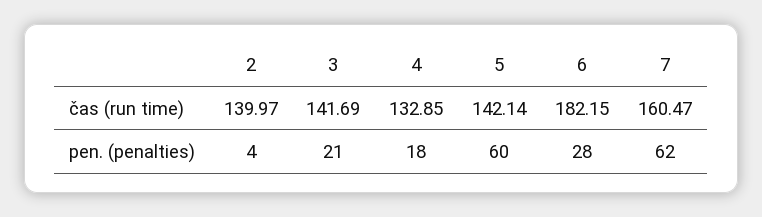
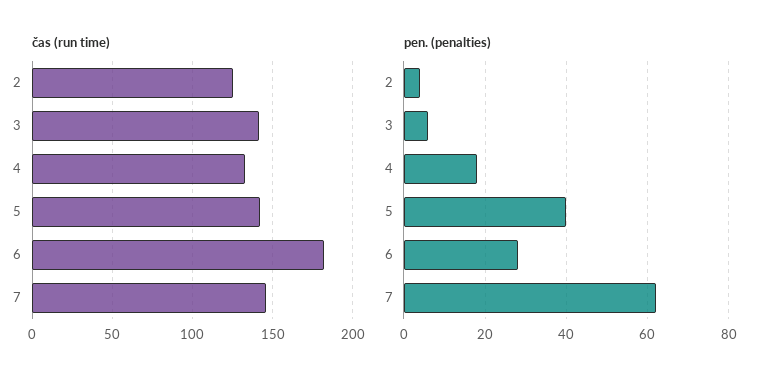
  {
    "čas (run time)": {
-     "2": 139.97,
+     "2": 125,
      "3": 141.69,
      "4": 132.85,
      "5": 142.14,
      "6": 182.15,
-     "7": 160.47
+     "7": 145
    },
    "pen. (penalties)": {
      "2": 4,
-     "3": 21,
+     "3": 5,
      "4": 18,
-     "5": 60,
+     "5": 40,
      "6": 28,
      "7": 62
    }
  }

